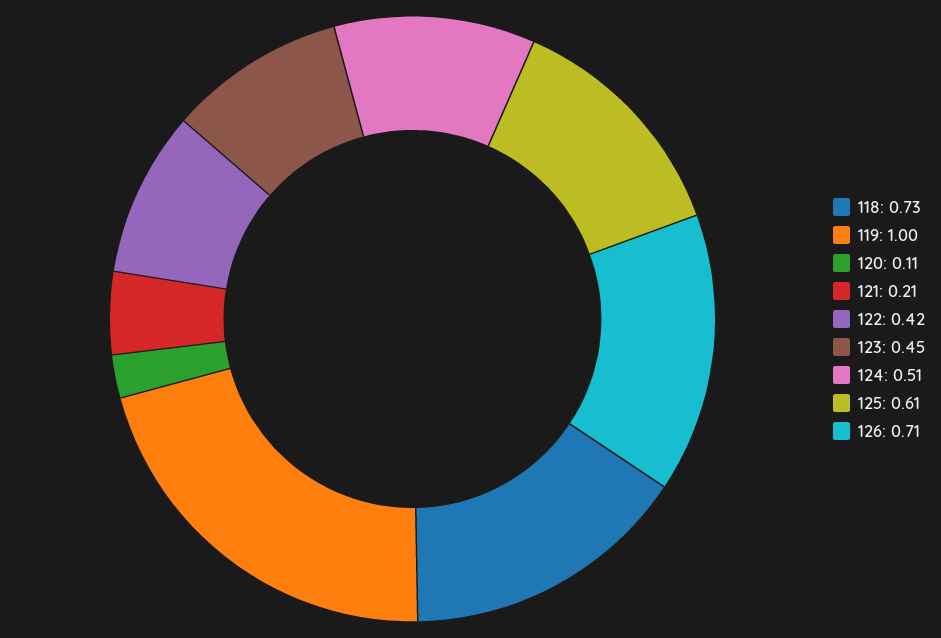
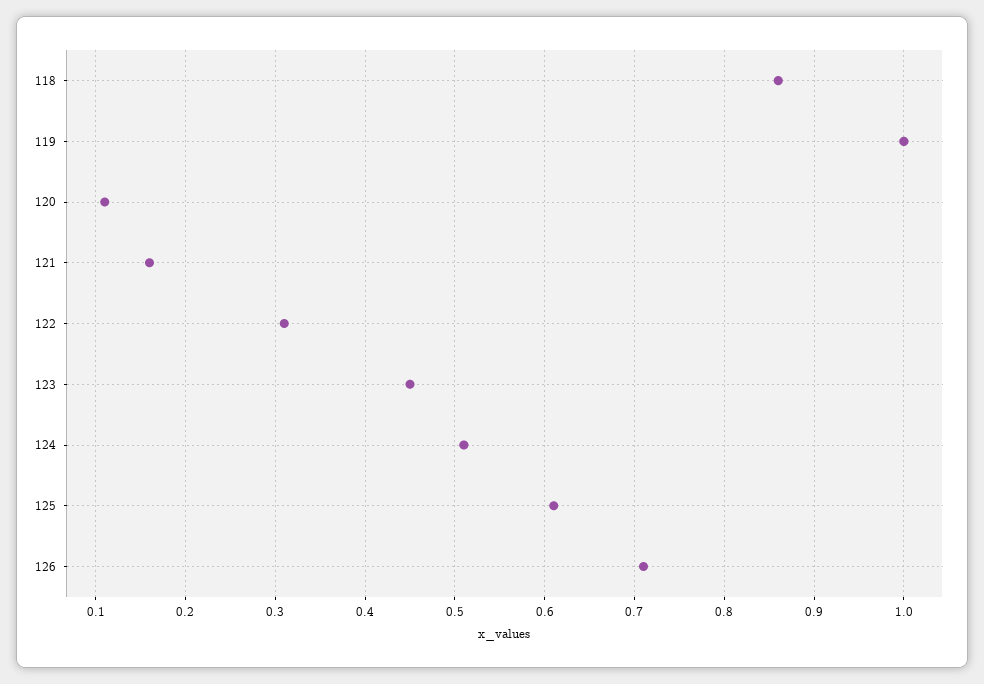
  {
-   "118": 0.73,
+   "118": 0.86,
    "119": 1,
    "120": 0.11,
-   "121": 0.21,
+   "121": 0.16,
-   "122": 0.42,
+   "122": 0.31,
    "123": 0.45,
    "124": 0.51,
    "125": 0.61,
    "126": 0.71
  }

